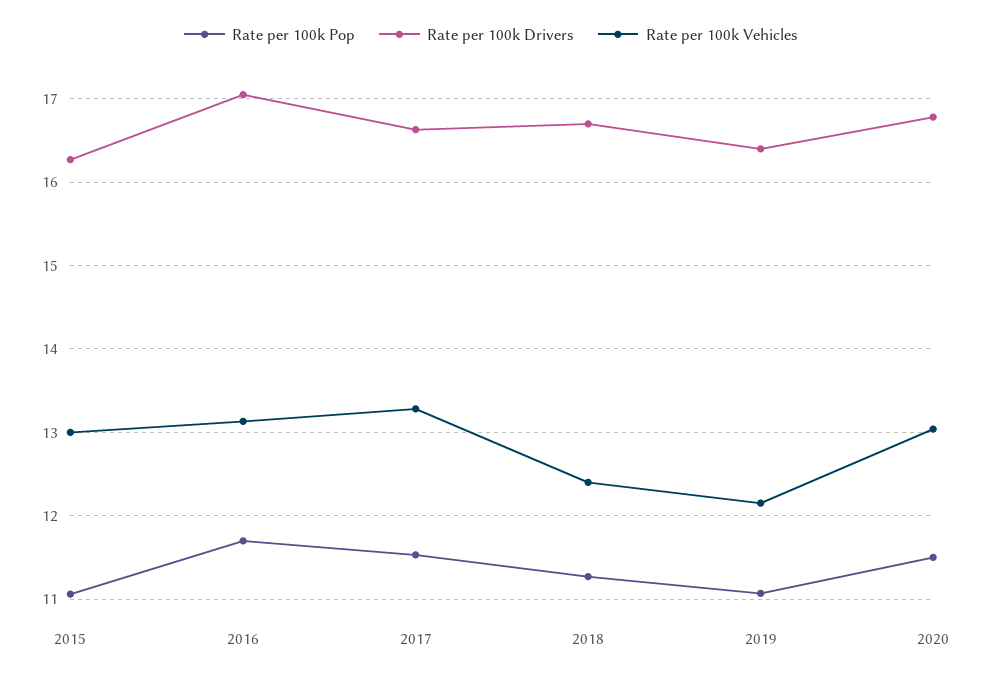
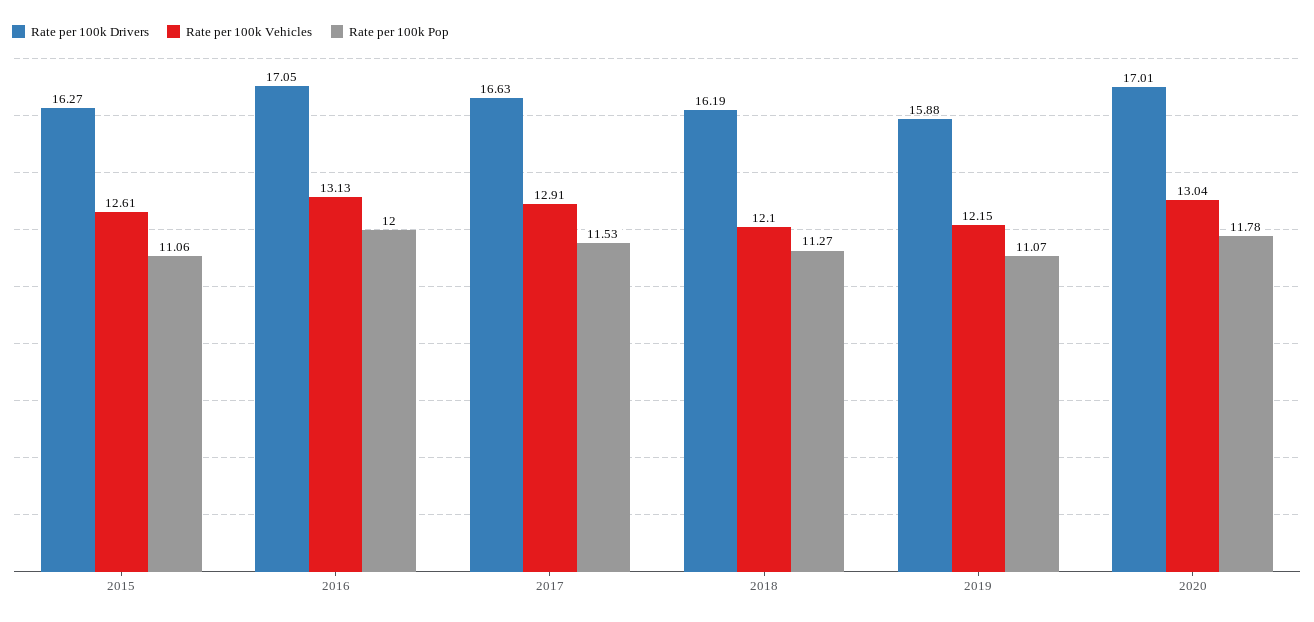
  {
    "Rate per 100k Pop": {
      "2015": 11.06,
-     "2016": 11.7,
+     "2016": 12,
      "2017": 11.53,
      "2018": 11.27,
      "2019": 11.07,
-     "2020": 11.5
+     "2020": 11.78
    },
    "Rate per 100k Drivers": {
      "2015": 16.27,
      "2016": 17.05,
      "2017": 16.63,
-     "2018": 16.7,
+     "2018": 16.19,
-     "2019": 16.4,
+     "2019": 15.88,
-     "2020": 16.8
+     "2020": 17.01
    },
    "Rate per 100k Vehicles": {
-     "2015": 13,
+     "2015": 12.61,
      "2016": 13.13,
-     "2017": 13.3,
+     "2017": 12.91,
-     "2018": 12.4,
+     "2018": 12.1,
      "2019": 12.15,
      "2020": 13.04
    }
  }

